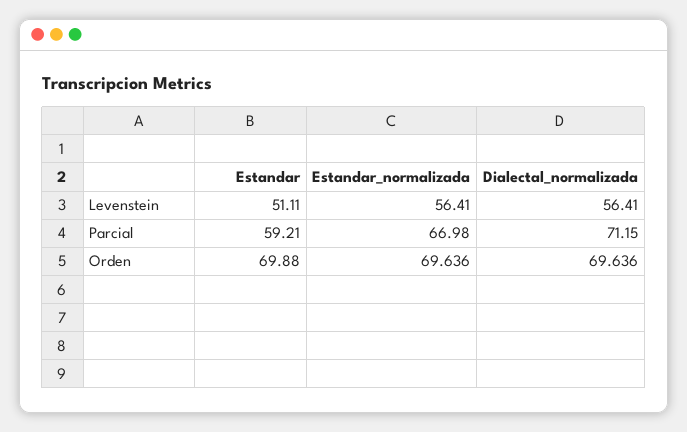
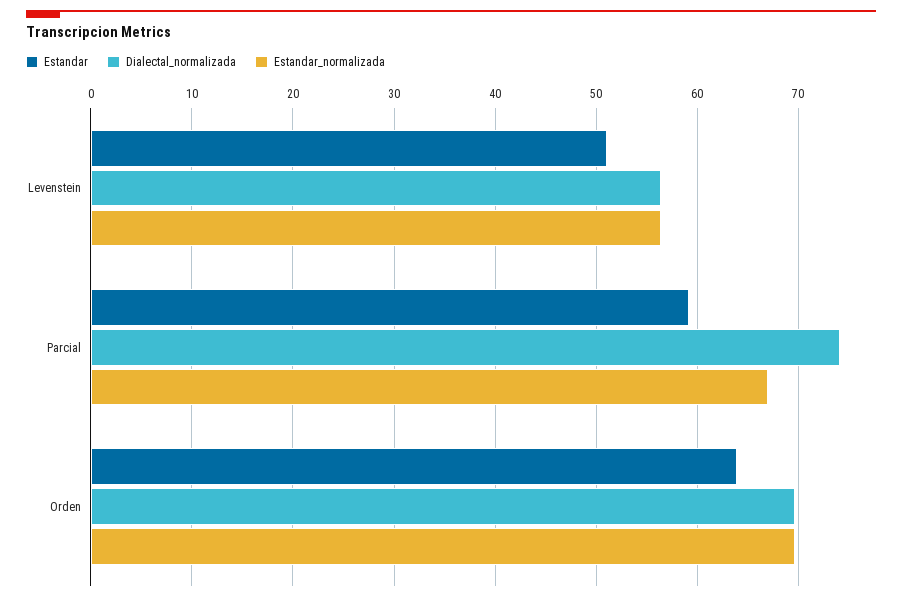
  {
    "Estandar": {
      "Levenstein": 51.11,
      "Parcial": 59.21,
-     "Orden": 69.88
+     "Orden": 64
    },
    "Estandar_normalizada": {
      "Levenstein": 56.41,
      "Parcial": 66.98,
      "Orden": 69.636
    },
    "Dialectal_normalizada": {
      "Levenstein": 56.41,
-     "Parcial": 71.15,
+     "Parcial": 74,
      "Orden": 69.636
    }
  }

